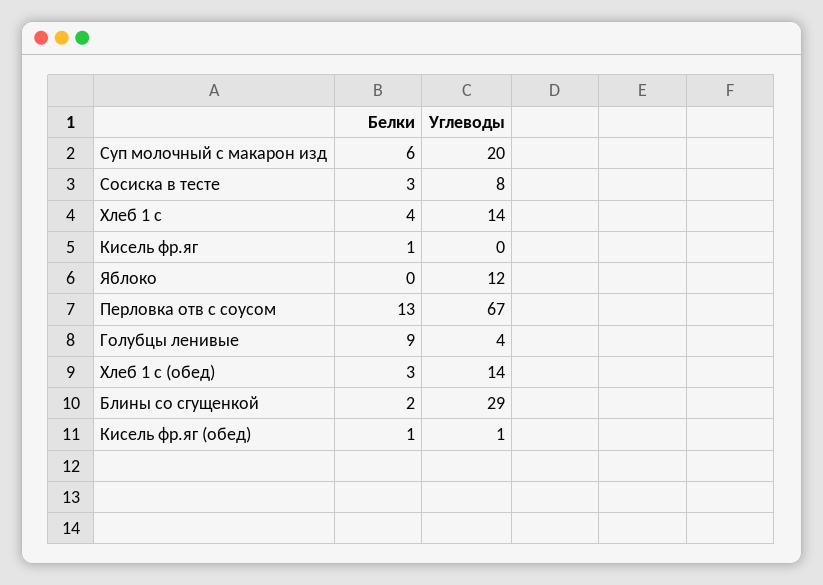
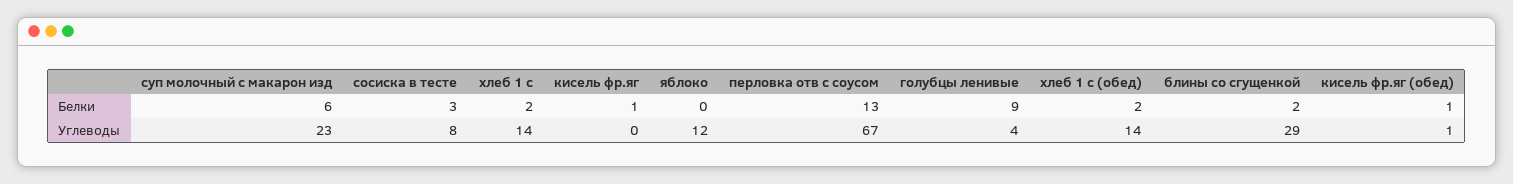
  {
    "Белки": {
      "Суп молочный с макарон изд": 6,
      "Сосиска в тесте": 3,
-     "Хлеб 1 с": 4,
+     "Хлеб 1 с": 2,
      "Кисель фр.яг": 1,
      "Яблоко": 0,
      "Перловка отв с соусом": 13,
      "Голубцы ленивые": 9,
-     "Хлеб 1 с (обед)": 3,
+     "Хлеб 1 с (обед)": 2,
      "Блины со сгущенкой": 2,
      "Кисель фр.яг (обед)": 1
    },
    "Углеводы": {
-     "Суп молочный с макарон изд": 20,
+     "Суп молочный с макарон изд": 23,
      "Сосиска в тесте": 8,
      "Хлеб 1 с": 14,
      "Кисель фр.яг": 0,
      "Яблоко": 12,
      "Перловка отв с соусом": 67,
      "Голубцы ленивые": 4,
      "Хлеб 1 с (обед)": 14,
      "Блины со сгущенкой": 29,
      "Кисель фр.яг (обед)": 1
    }
  }

